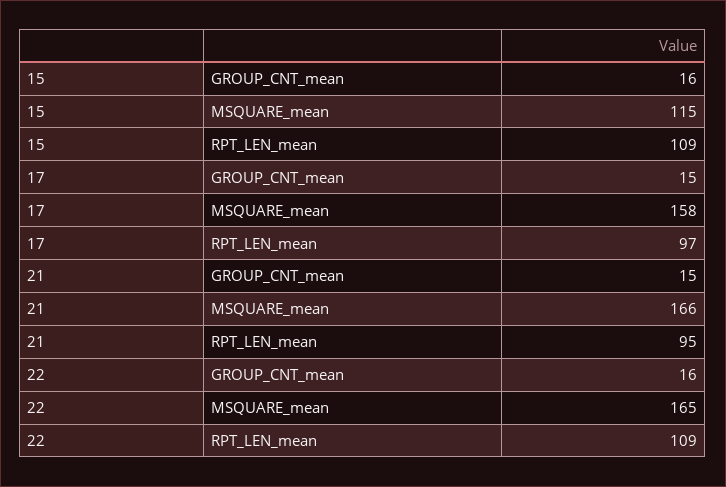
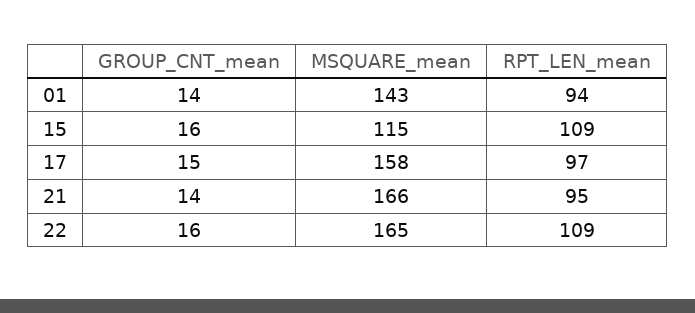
  {
    "15": {
      "GROUP_CNT_mean": 16,
      "MSQUARE_mean": 115,
      "RPT_LEN_mean": 109
    },
    "17": {
      "GROUP_CNT_mean": 15,
      "MSQUARE_mean": 158,
      "RPT_LEN_mean": 97
    },
    "21": {
-     "GROUP_CNT_mean": 15,
+     "GROUP_CNT_mean": 14,
      "MSQUARE_mean": 166,
      "RPT_LEN_mean": 95
    },
    "22": {
      "GROUP_CNT_mean": 16,
      "MSQUARE_mean": 165,
      "RPT_LEN_mean": 109
-   }
+   },
+   "01": {
+     "GROUP_CNT_mean": 14,
+     "MSQUARE_mean": 143,
+     "RPT_LEN_mean": 94
+   }
  }

